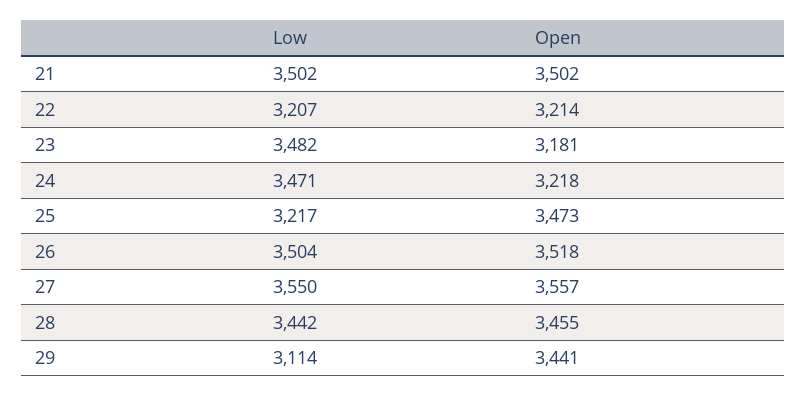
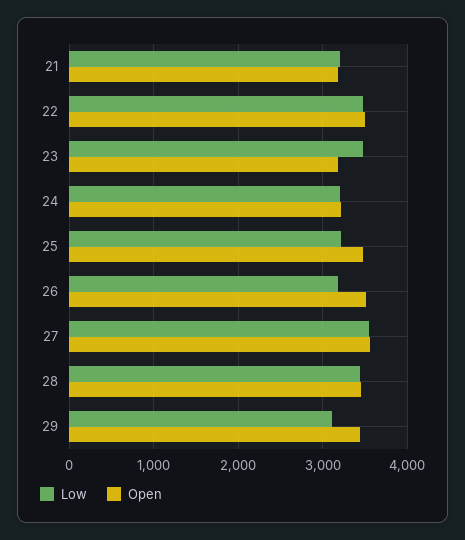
  {
    "Low": {
-     "21": 3502,
+     "21": 3200,
-     "22": 3207,
+     "22": 3500,
      "23": 3482,
-     "24": 3471,
+     "24": 3200,
      "25": 3217,
-     "26": 3504,
+     "26": 3200,
      "27": 3550,
      "28": 3442,
      "29": 3114
    },
    "Open": {
-     "21": 3502,
+     "21": 3200,
-     "22": 3214,
+     "22": 3500,
      "23": 3181,
      "24": 3218,
      "25": 3473,
      "26": 3518,
      "27": 3557,
      "28": 3455,
      "29": 3441
    }
  }

